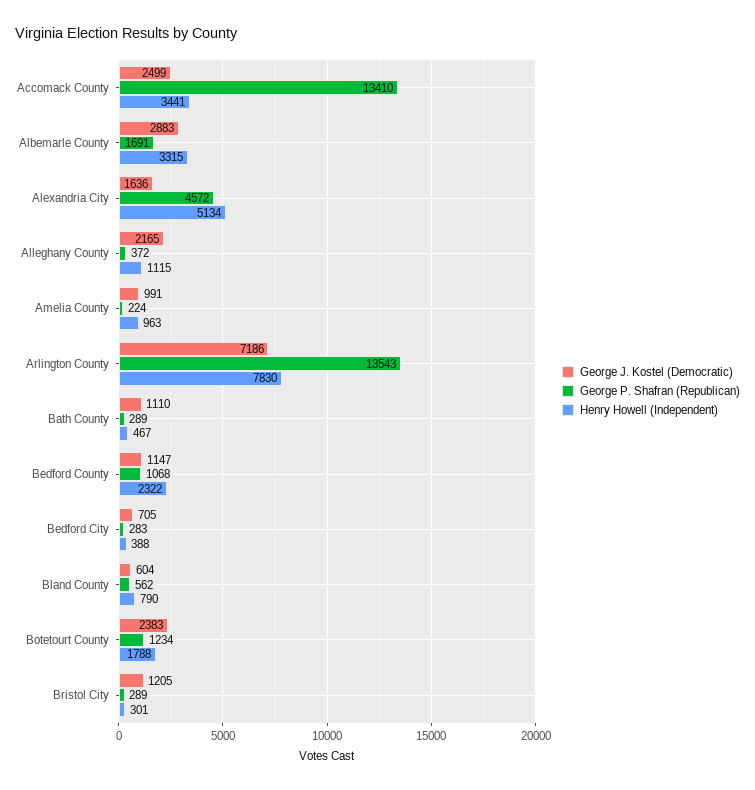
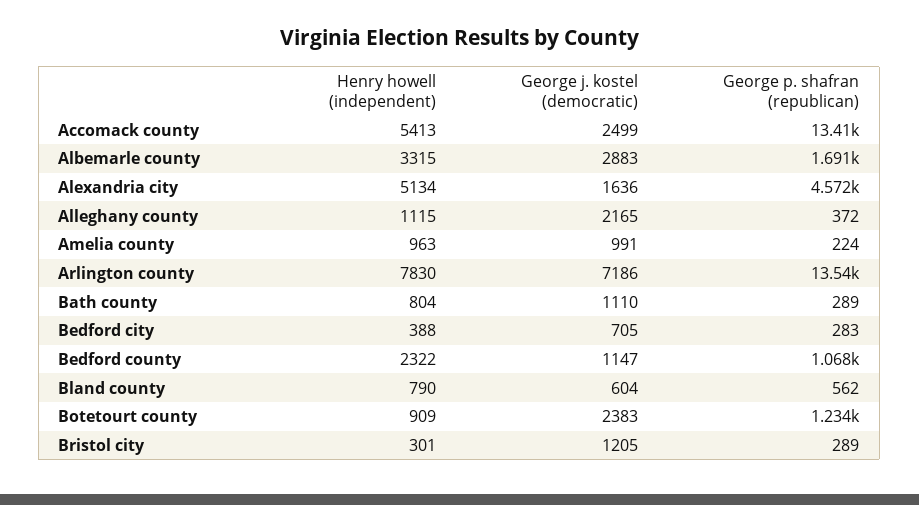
  {
    "George J. Kostel (Democratic)": {
      "Accomack County": 2499,
      "Albemarle County": 2883,
      "Alexandria City": 1636,
      "Alleghany County": 2165,
      "Amelia County": 991,
      "Arlington County": 7186,
      "Bath County": 1110,
      "Bedford County": 1147,
      "Bedford City": 705,
      "Bland County": 604,
      "Botetourt County": 2383,
      "Bristol City": 1205
    },
    "George P. Shafran (Republican)": {
      "Accomack County": 13410,
      "Albemarle County": 1691,
      "Alexandria City": 4572,
      "Alleghany County": 372,
      "Amelia County": 224,
      "Arlington County": 13543,
      "Bath County": 289,
      "Bedford County": 1068,
      "Bedford City": 283,
      "Bland County": 562,
      "Botetourt County": 1234,
      "Bristol City": 289
    },
    "Henry Howell (Independent)": {
-     "Accomack County": 3441,
+     "Accomack County": 5413,
      "Albemarle County": 3315,
      "Alexandria City": 5134,
      "Alleghany County": 1115,
      "Amelia County": 963,
      "Arlington County": 7830,
-     "Bath County": 467,
+     "Bath County": 804,
      "Bedford County": 2322,
      "Bedford City": 388,
      "Bland County": 790,
-     "Botetourt County": 1788,
+     "Botetourt County": 909,
      "Bristol City": 301
    }
  }

